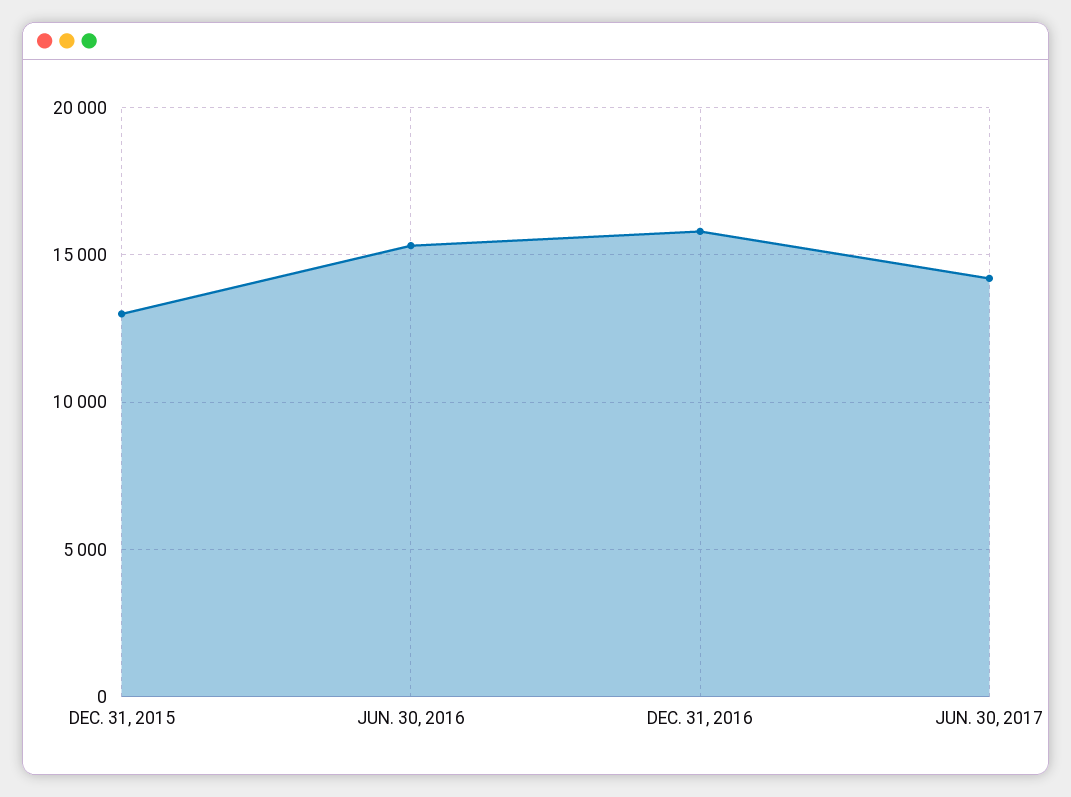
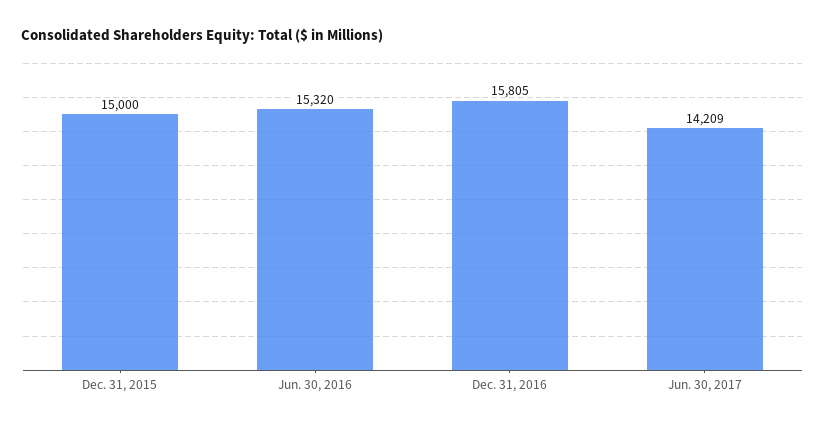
  {
-   "DEC. 31, 2015": 13000,
+   "DEC. 31, 2015": 15000,
    "JUN. 30, 2016": 15320,
    "DEC. 31, 2016": 15805,
    "JUN. 30, 2017": 14209
  }

